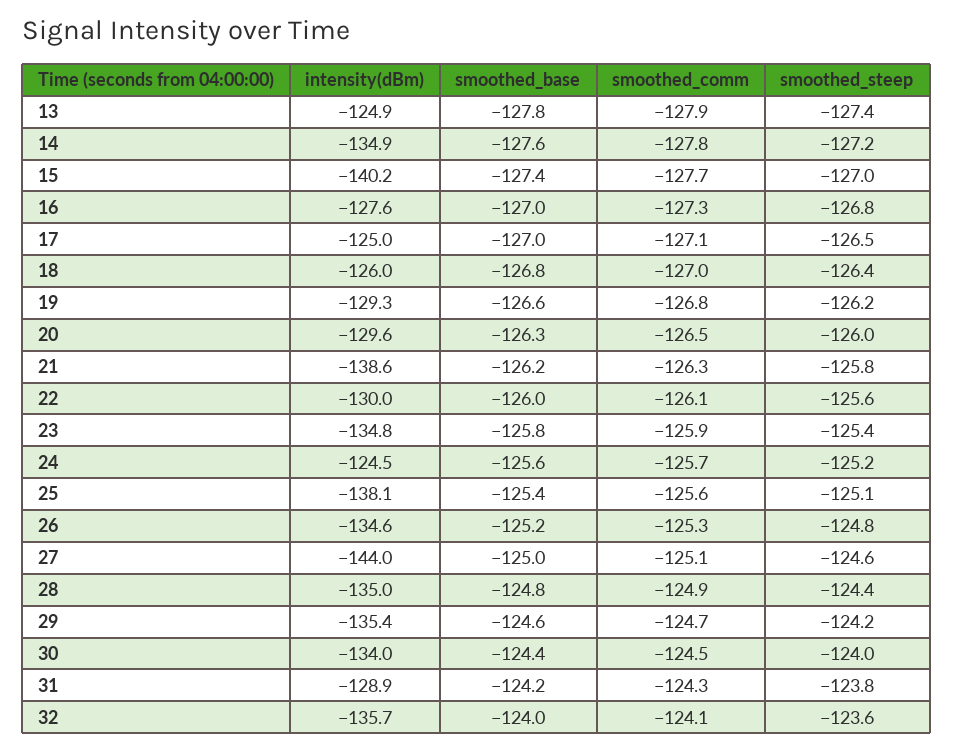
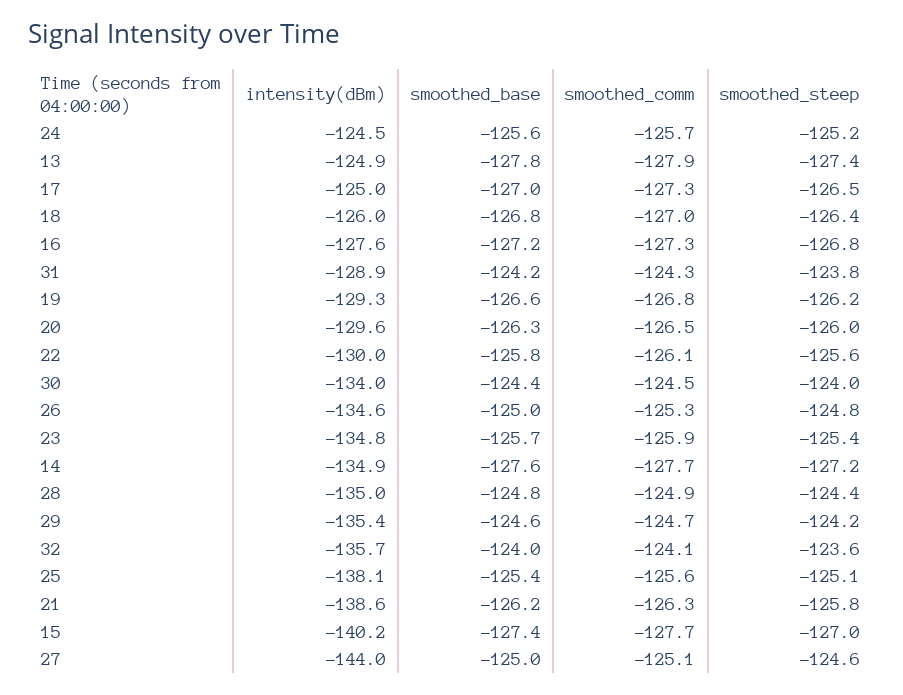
  {
    "intensity(dBm)": {
      "13": -124.9,
      "14": -134.9,
      "15": -140.2,
      "16": -127.6,
      "17": -125,
      "18": -126,
      "19": -129.3,
      "20": -129.6,
      "21": -138.6,
      "22": -130,
      "23": -134.8,
      "24": -124.5,
      "25": -138.1,
      "26": -134.6,
      "27": -144,
      "28": -135,
      "29": -135.4,
      "30": -134,
      "31": -128.9,
      "32": -135.7
    },
    "smoothed_base": {
      "13": -127.8,
      "14": -127.6,
      "15": -127.4,
-     "16": -127,
+     "16": -127.2,
      "17": -127,
      "18": -126.8,
      "19": -126.6,
      "20": -126.3,
      "21": -126.2,
-     "22": -126,
+     "22": -125.8,
-     "23": -125.8,
+     "23": -125.7,
      "24": -125.6,
      "25": -125.4,
-     "26": -125.2,
+     "26": -125,
      "27": -125,
      "28": -124.8,
      "29": -124.6,
      "30": -124.4,
      "31": -124.2,
      "32": -124
    },
    "smoothed_comm": {
      "13": -127.9,
-     "14": -127.8,
+     "14": -127.7,
      "15": -127.7,
      "16": -127.3,
-     "17": -127.1,
+     "17": -127.3,
      "18": -127,
      "19": -126.8,
      "20": -126.5,
      "21": -126.3,
      "22": -126.1,
      "23": -125.9,
      "24": -125.7,
      "25": -125.6,
      "26": -125.3,
      "27": -125.1,
      "28": -124.9,
      "29": -124.7,
      "30": -124.5,
      "31": -124.3,
      "32": -124.1
    },
    "smoothed_steep": {
      "13": -127.4,
      "14": -127.2,
      "15": -127,
      "16": -126.8,
      "17": -126.5,
      "18": -126.4,
      "19": -126.2,
      "20": -126,
      "21": -125.8,
      "22": -125.6,
      "23": -125.4,
      "24": -125.2,
      "25": -125.1,
      "26": -124.8,
      "27": -124.6,
      "28": -124.4,
      "29": -124.2,
      "30": -124,
      "31": -123.8,
      "32": -123.6
    }
  }

